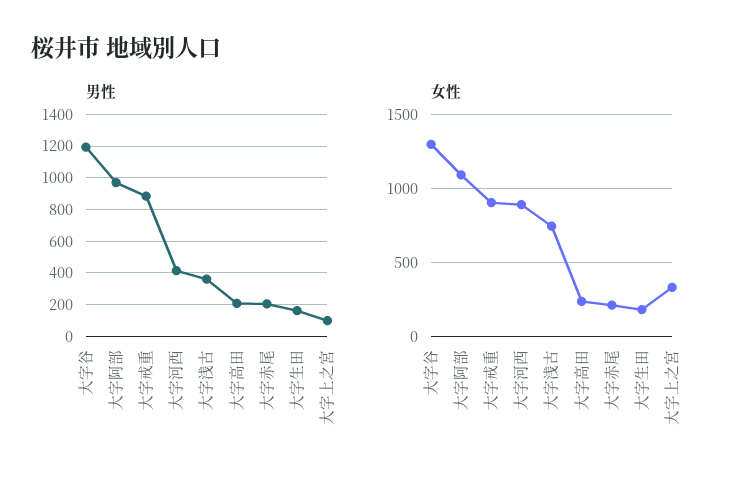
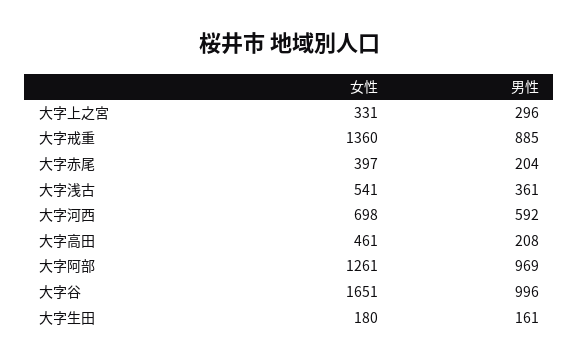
  {
    "男性": {
-     "大字谷": 1200,
+     "大字谷": 996,
      "大字阿部": 969,
      "大字戒重": 885,
-     "大字河西": 400,
+     "大字河西": 592,
      "大字浅古": 361,
      "大字高田": 208,
      "大字赤尾": 204,
      "大字生田": 161,
-     "大字上之宮": 100
+     "大字上之宮": 296
    },
    "女性": {
-     "大字谷": 1300,
+     "大字谷": 1651,
-     "大字阿部": 1100,
+     "大字阿部": 1261,
-     "大字戒重": 900,
+     "大字戒重": 1360,
-     "大字河西": 900,
+     "大字河西": 698,
-     "大字浅古": 750,
+     "大字浅古": 541,
-     "大字高田": 250,
+     "大字高田": 461,
-     "大字赤尾": 200,
+     "大字赤尾": 397,
      "大字生田": 180,
      "大字上之宮": 331
    }
  }

